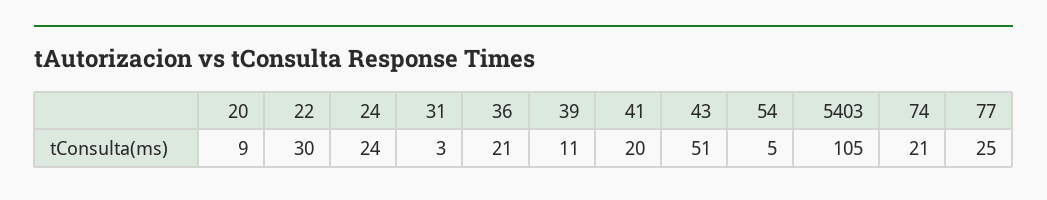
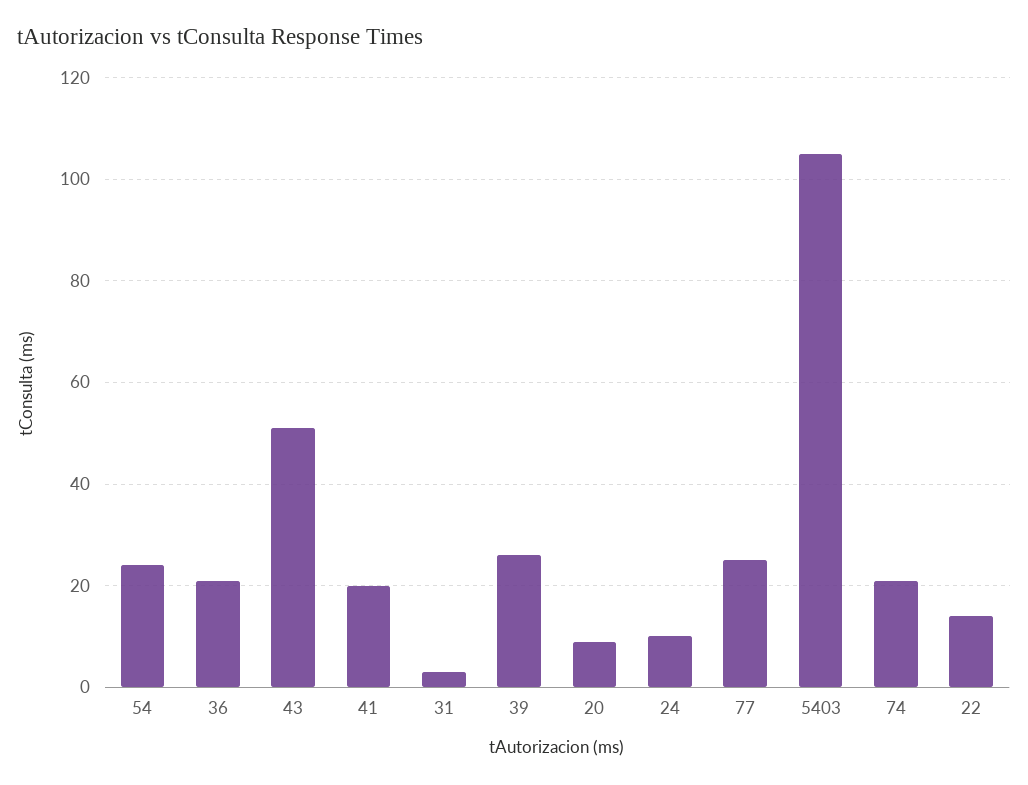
  {
    "20": 9,
-   "22": 30,
+   "22": 15,
-   "24": 24,
+   "24": 10,
    "31": 3,
    "36": 21,
-   "39": 11,
+   "39": 25,
    "41": 20,
    "43": 51,
-   "54": 5,
+   "54": 25,
    "5403": 105,
    "74": 21,
    "77": 25
  }

